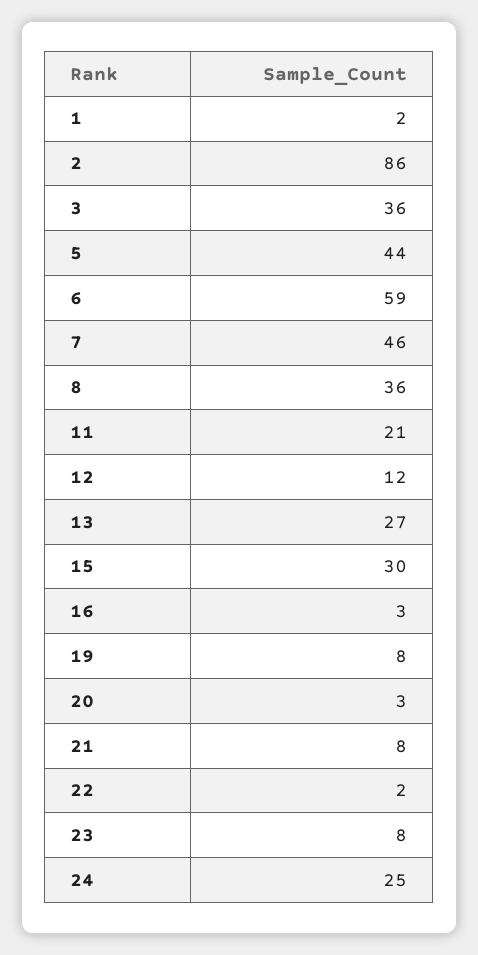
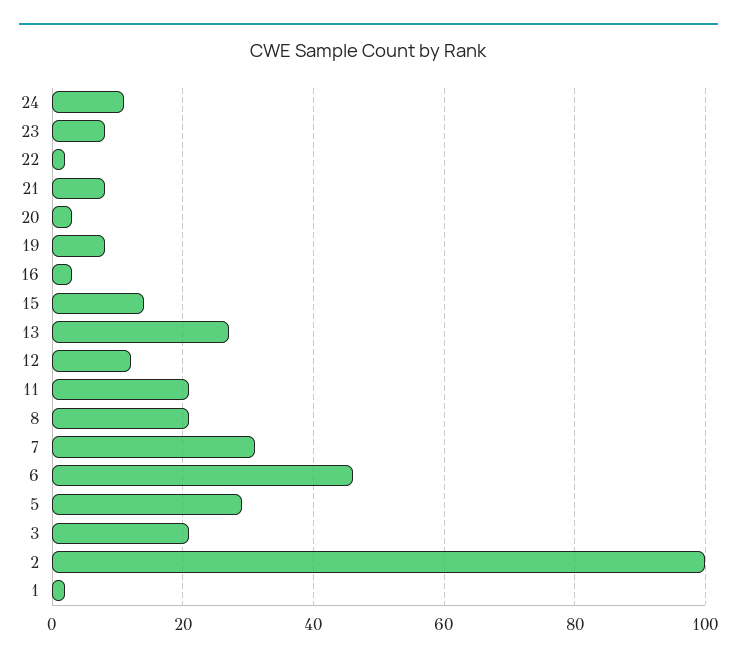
  {
    "1": 2,
-   "2": 86,
+   "2": 100,
-   "3": 36,
+   "3": 20,
-   "5": 44,
+   "5": 30,
-   "6": 59,
+   "6": 45,
-   "7": 46,
+   "7": 30,
-   "8": 36,
+   "8": 20,
    "11": 21,
    "12": 12,
    "13": 27,
-   "15": 30,
+   "15": 15,
    "16": 3,
    "19": 8,
    "20": 3,
    "21": 8,
    "22": 2,
    "23": 8,
-   "24": 25
+   "24": 10
  }

